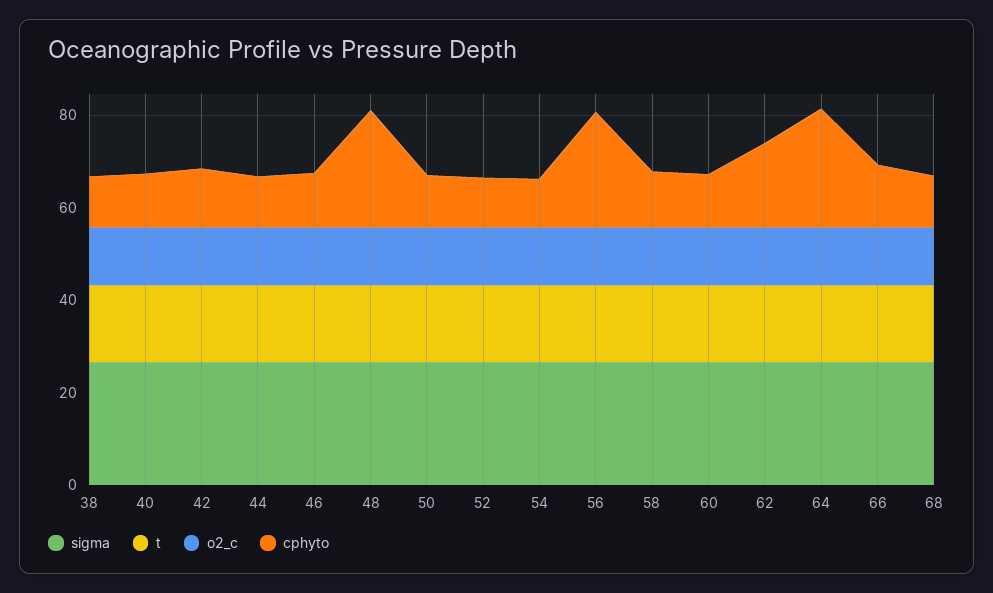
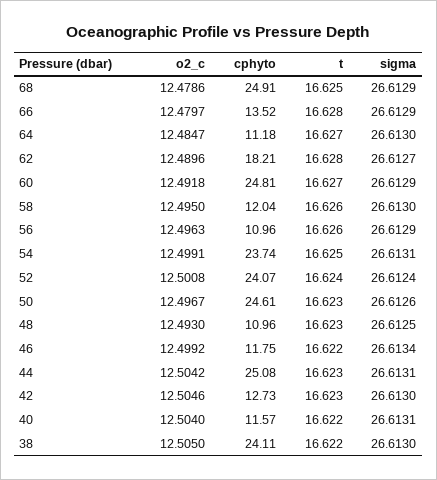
  {
    "sigma": {
      "38": 26.613,
      "40": 26.6131,
      "42": 26.613,
      "44": 26.6131,
      "46": 26.6134,
      "48": 26.6125,
      "50": 26.6126,
      "52": 26.6124,
      "54": 26.6131,
      "56": 26.6129,
      "58": 26.613,
      "60": 26.6129,
      "62": 26.6127,
      "64": 26.613,
      "66": 26.6129,
      "68": 26.6129
    },
    "t": {
      "38": 16.622,
      "40": 16.622,
      "42": 16.623,
      "44": 16.623,
      "46": 16.622,
      "48": 16.623,
      "50": 16.623,
      "52": 16.624,
      "54": 16.625,
      "56": 16.626,
      "58": 16.626,
      "60": 16.627,
      "62": 16.628,
      "64": 16.627,
      "66": 16.628,
      "68": 16.625
    },
    "o2_c": {
      "38": 12.505,
      "40": 12.504,
      "42": 12.5046,
      "44": 12.5042,
      "46": 12.4992,
      "48": 12.493,
      "50": 12.4967,
      "52": 12.5008,
      "54": 12.4991,
      "56": 12.4963,
      "58": 12.495,
      "60": 12.4918,
      "62": 12.4896,
      "64": 12.4847,
      "66": 12.4797,
      "68": 12.4786
    },
    "cphyto": {
-     "38": 10,
+     "38": 24.11,
      "40": 11.57,
      "42": 12.73,
-     "44": 10,
+     "44": 25.08,
      "46": 11.75,
-     "48": 25,
+     "48": 10.96,
-     "50": 10,
+     "50": 24.61,
-     "52": 10,
+     "52": 24.07,
-     "54": 10,
+     "54": 23.74,
-     "56": 25,
+     "56": 10.96,
      "58": 12.04,
-     "60": 10,
+     "60": 24.81,
      "62": 18.21,
-     "64": 25,
+     "64": 11.18,
      "66": 13.52,
-     "68": 10
+     "68": 24.91
    }
  }

